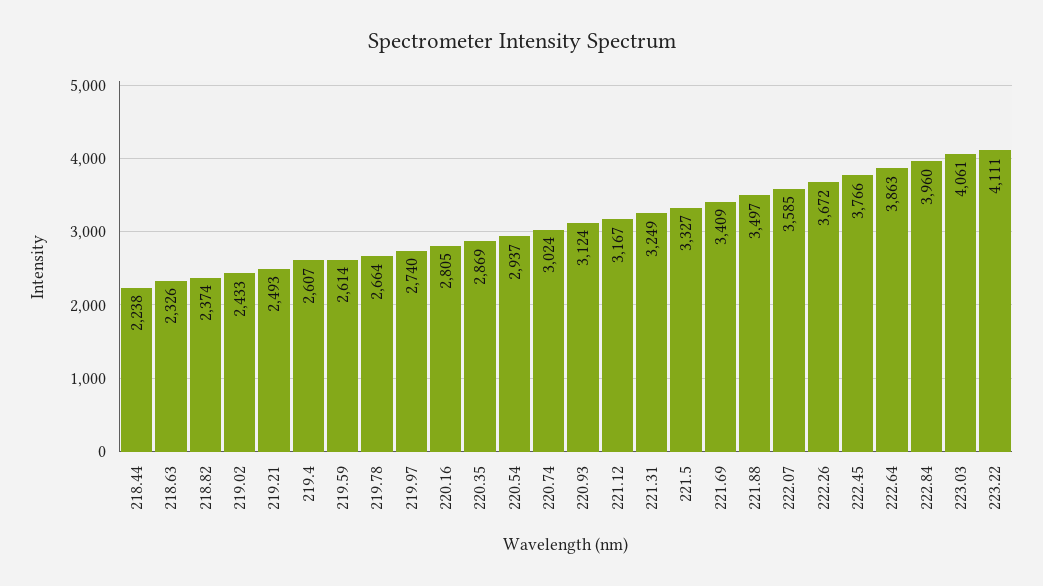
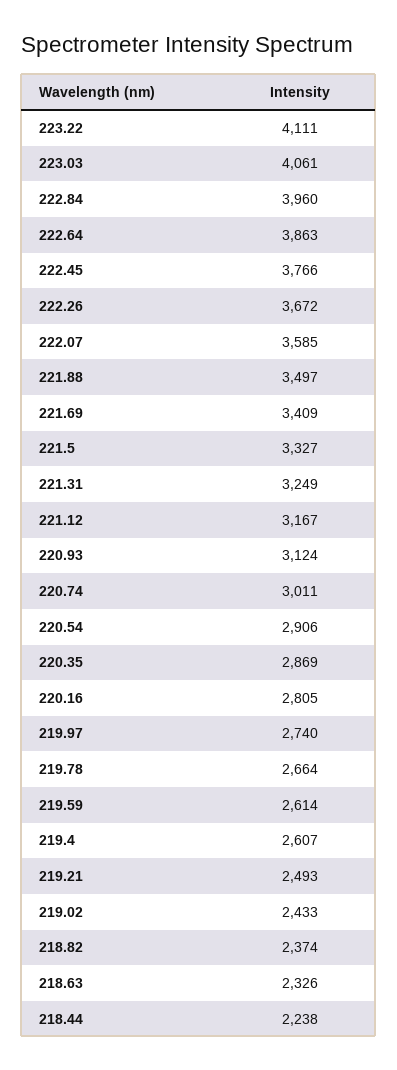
  {
    "218.44": 2238,
    "218.63": 2326,
    "218.82": 2374,
    "219.02": 2433,
    "219.21": 2493,
    "219.4": 2607,
    "219.59": 2614,
    "219.78": 2664,
    "219.97": 2740,
    "220.16": 2805,
    "220.35": 2869,
-   "220.54": 2937,
+   "220.54": 2906,
-   "220.74": 3024,
+   "220.74": 3011,
    "220.93": 3124,
    "221.12": 3167,
    "221.31": 3249,
    "221.5": 3327,
    "221.69": 3409,
    "221.88": 3497,
    "222.07": 3585,
    "222.26": 3672,
    "222.45": 3766,
    "222.64": 3863,
    "222.84": 3960,
    "223.03": 4061,
    "223.22": 4111
  }

